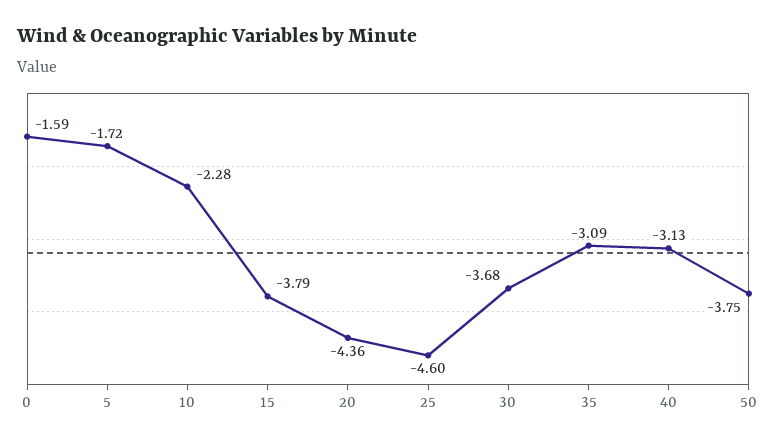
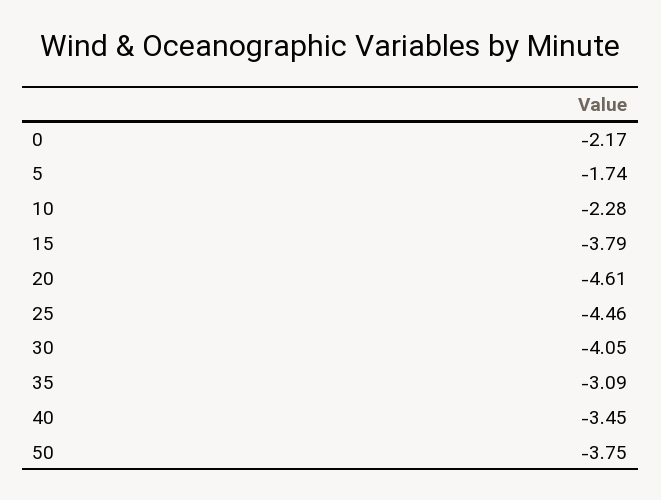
  {
-   "0": -1.59,
+   "0": -2.17,
-   "5": -1.72,
+   "5": -1.74,
    "10": -2.28,
    "15": -3.79,
-   "20": -4.36,
+   "20": -4.61,
-   "25": -4.6,
+   "25": -4.46,
-   "30": -3.68,
+   "30": -4.05,
    "35": -3.09,
-   "40": -3.13,
+   "40": -3.45,
    "50": -3.75
  }

